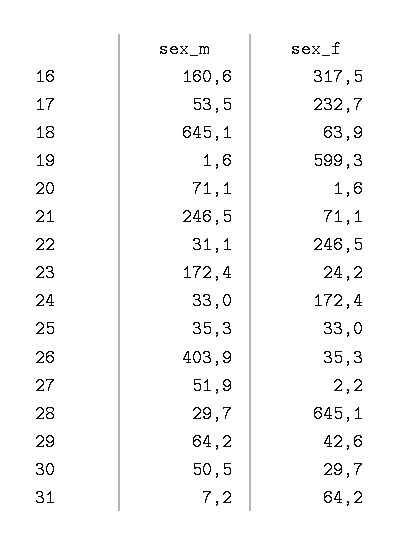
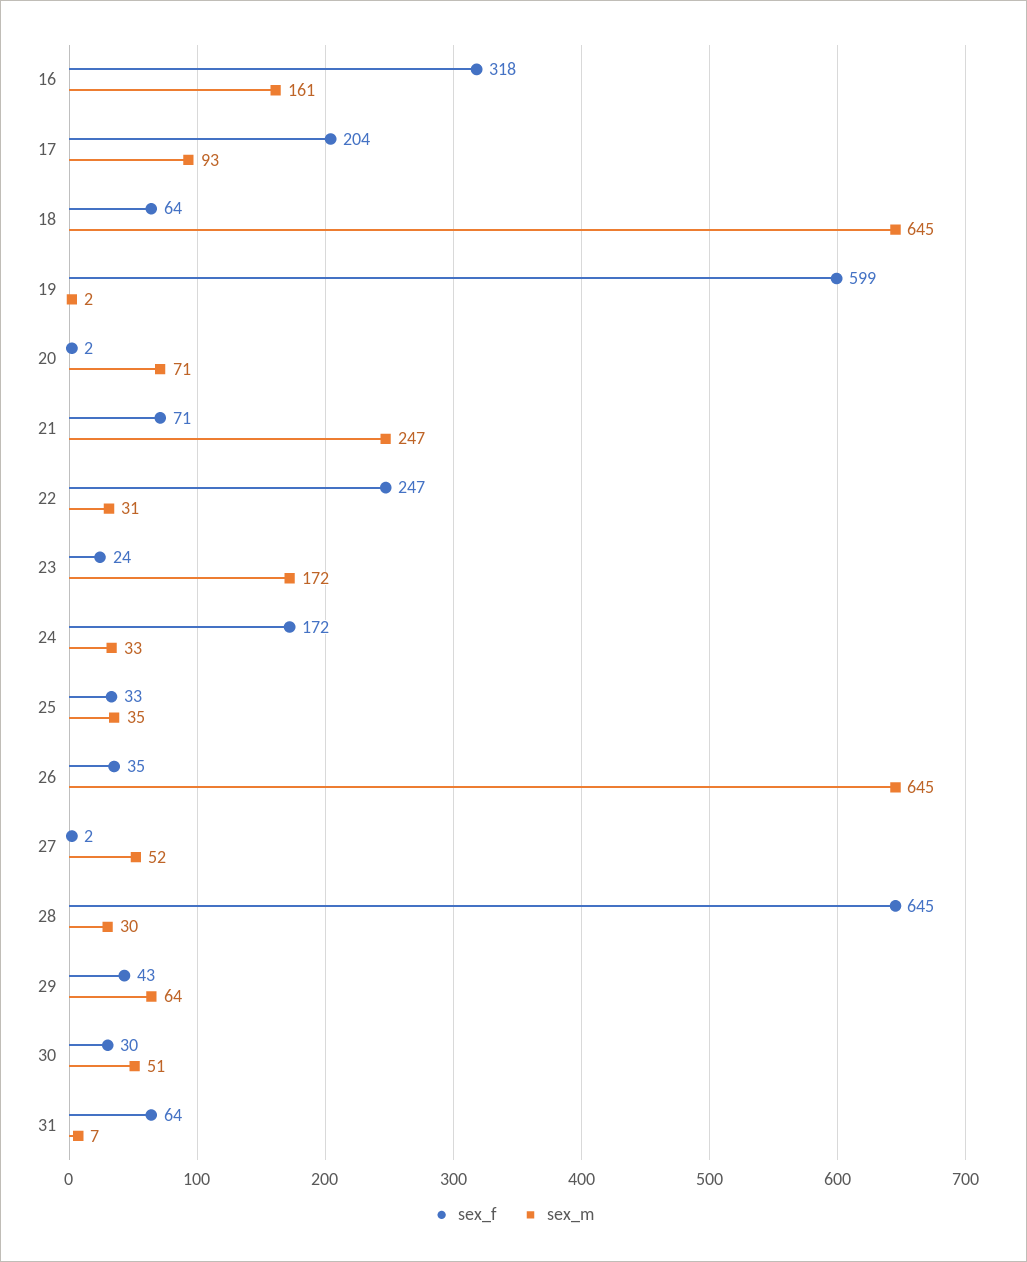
  {
    "sex_m": {
      "16": 160.6,
-     "17": 53.5,
+     "17": 93,
      "18": 645.1,
      "19": 1.6,
      "20": 71.1,
      "21": 246.5,
      "22": 31.1,
      "23": 172.4,
      "24": 33,
      "25": 35.3,
-     "26": 403.9,
+     "26": 645,
      "27": 51.9,
      "28": 29.7,
      "29": 64.2,
      "30": 50.5,
      "31": 7.2
    },
    "sex_f": {
      "16": 317.5,
-     "17": 232.7,
+     "17": 204,
      "18": 63.9,
      "19": 599.3,
      "20": 1.6,
      "21": 71.1,
      "22": 246.5,
      "23": 24.2,
      "24": 172.4,
      "25": 33,
      "26": 35.3,
      "27": 2.2,
      "28": 645.1,
      "29": 42.6,
      "30": 29.7,
      "31": 64.2
    }
  }

